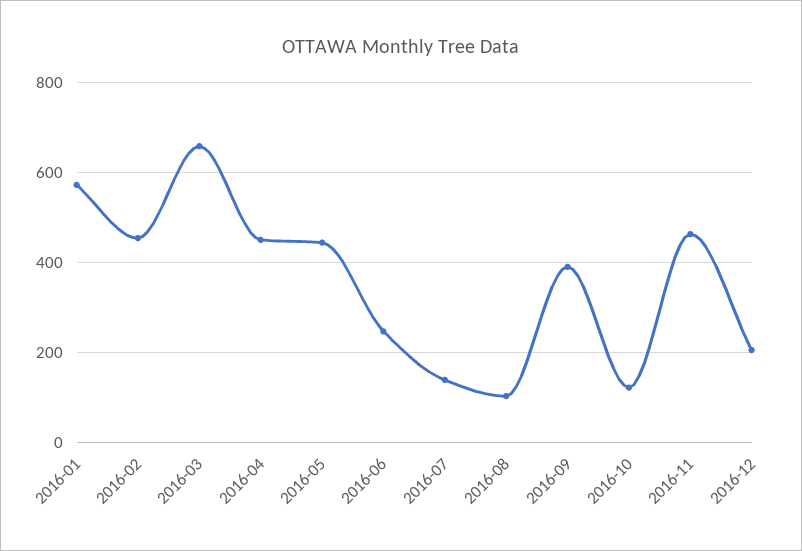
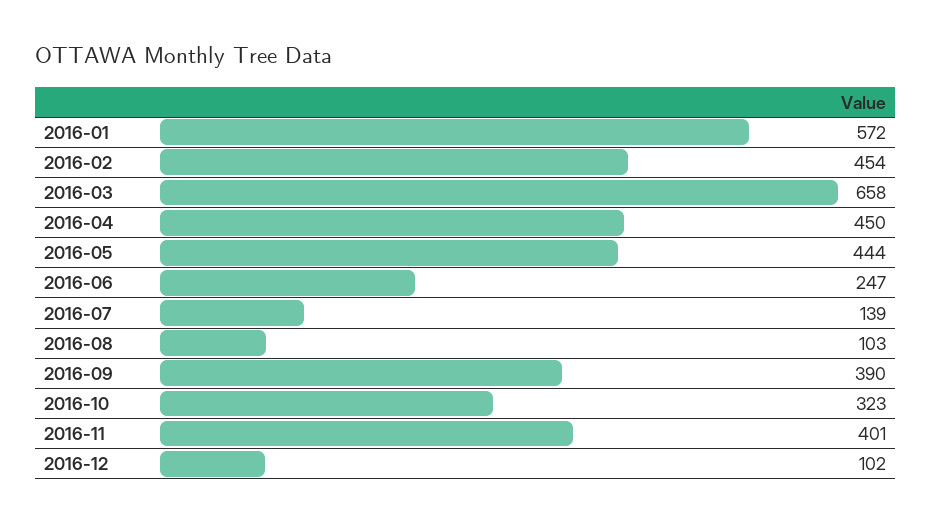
  {
    "2016-01": 572,
    "2016-02": 454,
    "2016-03": 658,
    "2016-04": 450,
    "2016-05": 444,
    "2016-06": 247,
    "2016-07": 139,
    "2016-08": 103,
    "2016-09": 390,
-   "2016-10": 120,
+   "2016-10": 323,
-   "2016-11": 460,
+   "2016-11": 401,
-   "2016-12": 200
+   "2016-12": 102
  }

